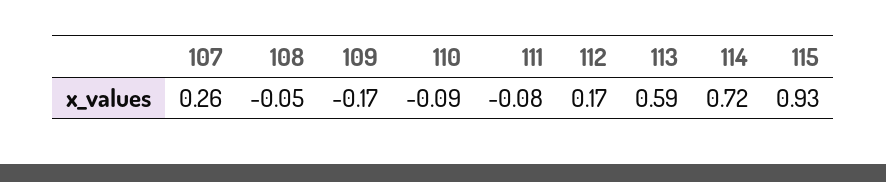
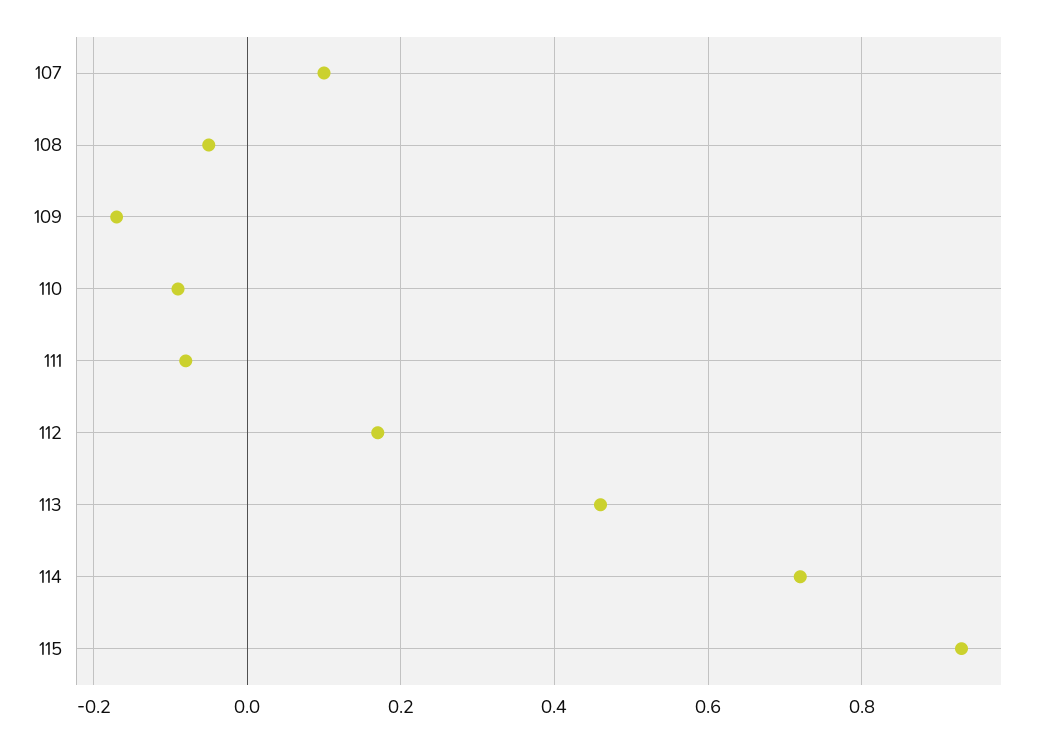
  {
-   "107": 0.26,
+   "107": 0.1,
    "108": -0.05,
    "109": -0.17,
    "110": -0.09,
    "111": -0.08,
    "112": 0.17,
-   "113": 0.59,
+   "113": 0.45,
    "114": 0.72,
    "115": 0.93
  }

